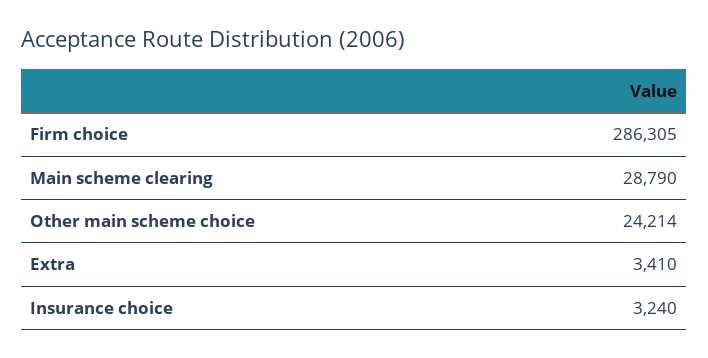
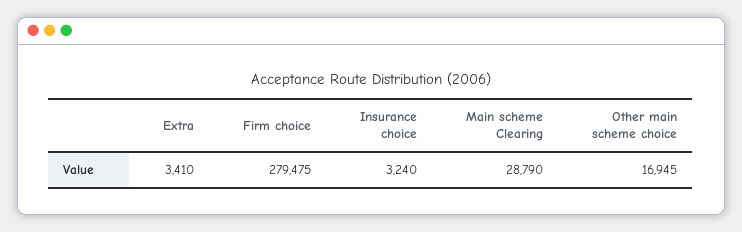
  {
-   "Firm choice": 286305,
+   "Firm choice": 279475,
    "Main scheme clearing": 28790,
-   "Other main scheme choice": 24214,
+   "Other main scheme choice": 16945,
    "Extra": 3410,
    "Insurance choice": 3240
  }

